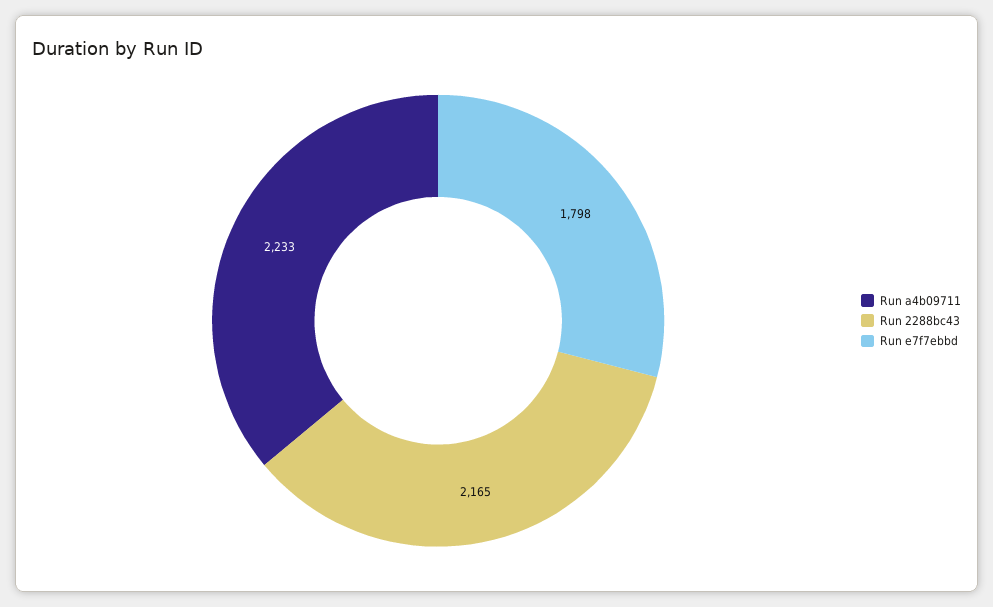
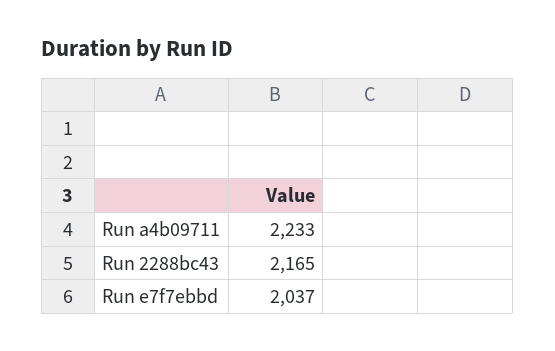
  {
    "Run a4b09711": 2233,
    "Run 2288bc43": 2165,
-   "Run e7f7ebbd": 1798
+   "Run e7f7ebbd": 2037
  }

